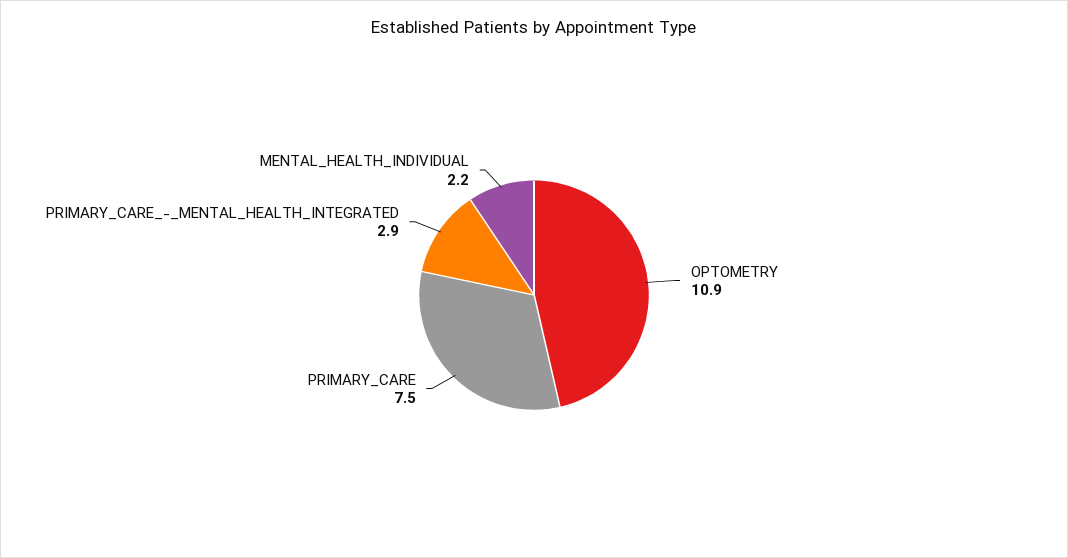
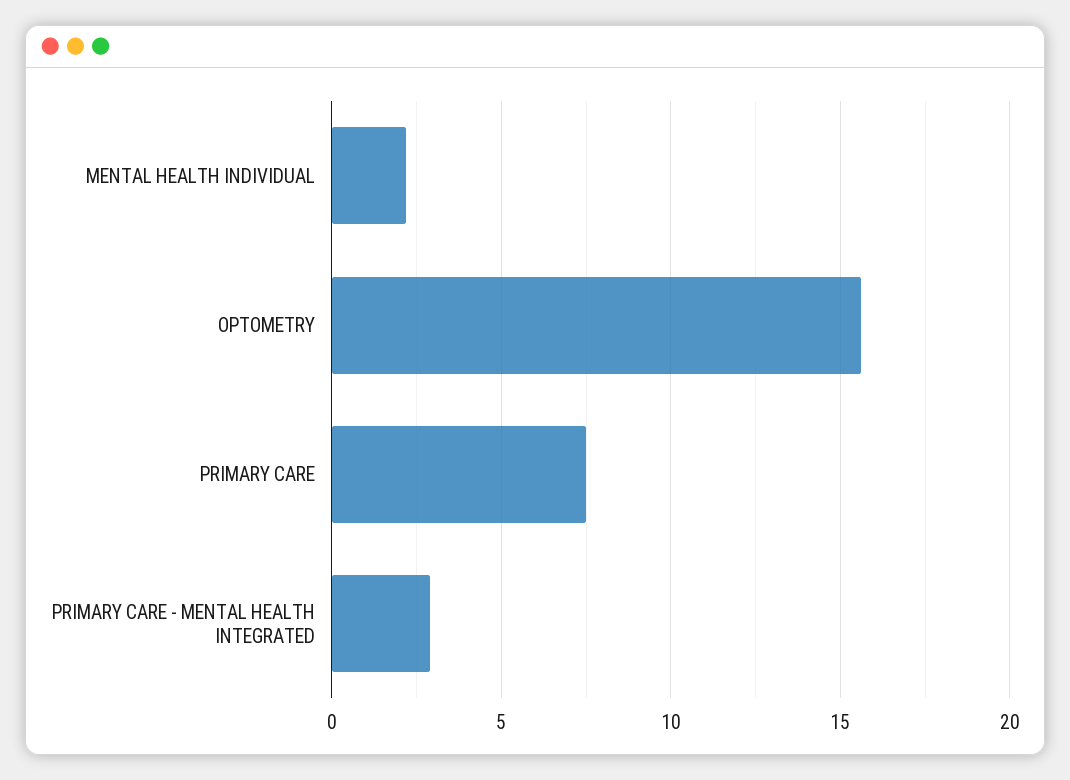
  {
-   "OPTOMETRY": 10.9,
+   "OPTOMETRY": 15.5,
    "PRIMARY_CARE": 7.5,
    "PRIMARY_CARE_-_MENTAL_HEALTH_INTEGRATED": 2.9,
    "MENTAL_HEALTH_INDIVIDUAL": 2.2
  }

